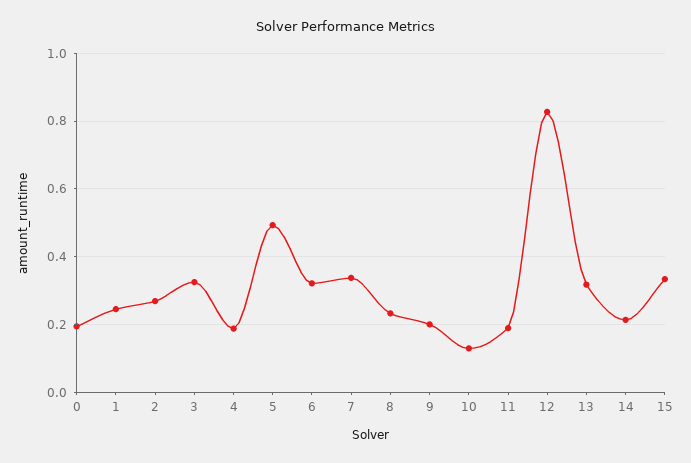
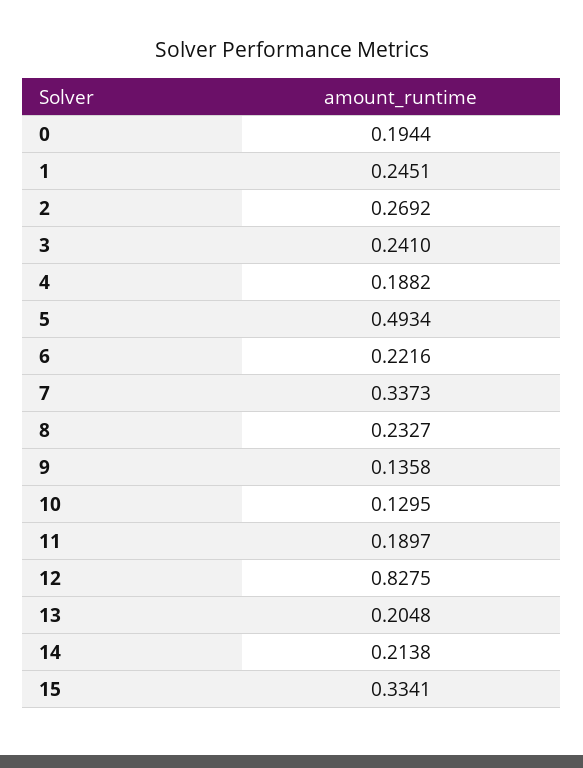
  {
    "0": 0.1944,
    "1": 0.2451,
    "2": 0.2692,
-   "3": 0.32,
+   "3": 0.241,
    "4": 0.1882,
    "5": 0.4934,
-   "6": 0.32,
+   "6": 0.2216,
    "7": 0.3373,
    "8": 0.2327,
-   "9": 0.2,
+   "9": 0.1358,
    "10": 0.1295,
    "11": 0.1897,
    "12": 0.8275,
-   "13": 0.32,
+   "13": 0.2048,
    "14": 0.2138,
    "15": 0.3341
  }

